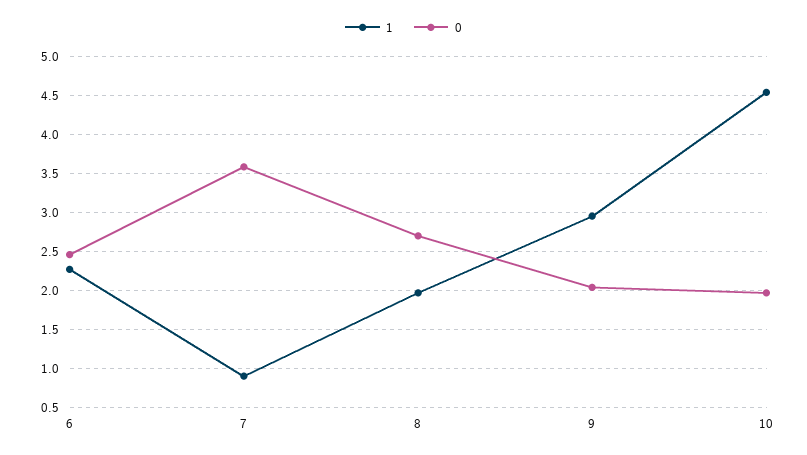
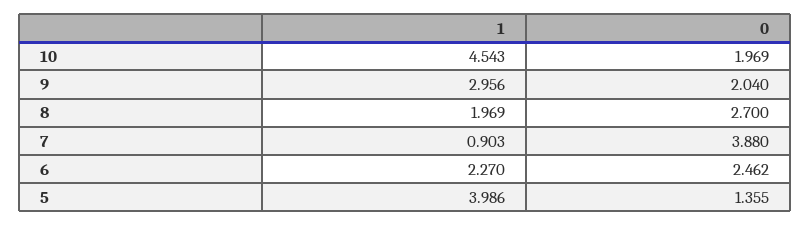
  {
    "1": {
      "6": 2.27,
      "7": 0.903,
      "8": 1.969,
      "9": 2.956,
-     "10": 4.543
+     "10": 4.543,
+     "5": 3.986
    },
    "0": {
      "6": 2.462,
-     "7": 3.6,
+     "7": 3.88,
      "8": 2.7,
      "9": 2.04,
-     "10": 1.969
+     "10": 1.969,
+     "5": 1.355
    }
  }

